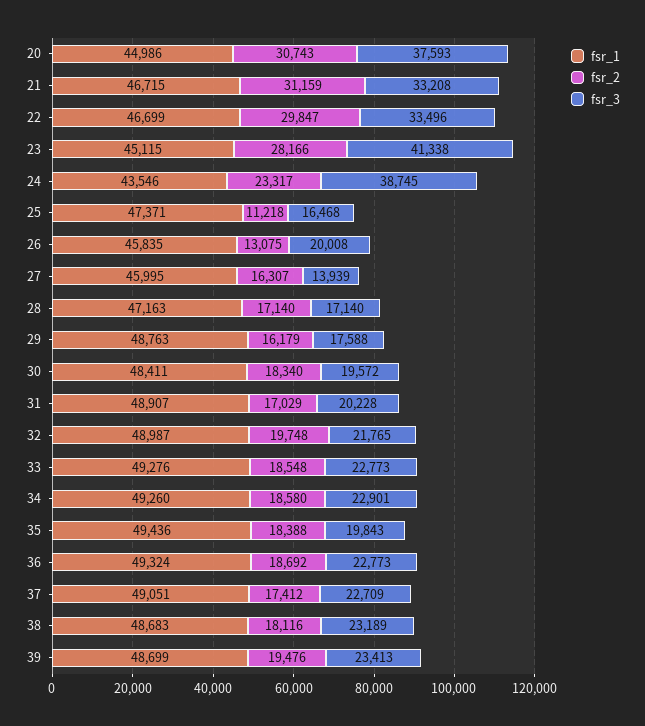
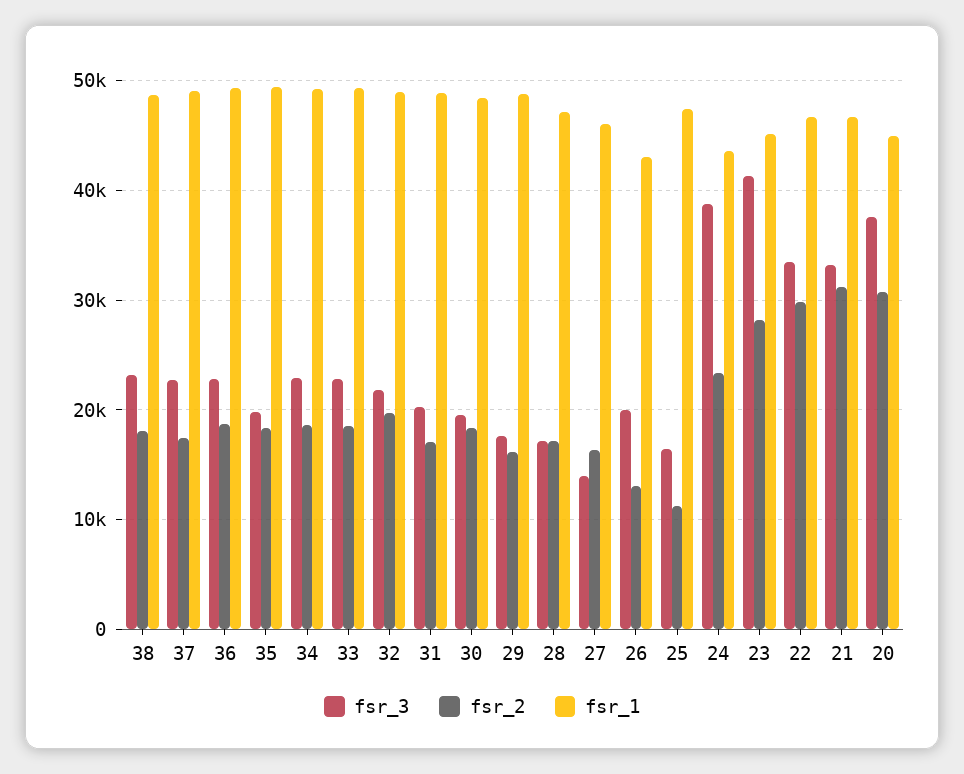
  {
    "fsr_1": {
      "20": 44986,
      "21": 46715,
      "22": 46699,
      "23": 45115,
      "24": 43546,
      "25": 47371,
-     "26": 45835,
+     "26": 43000,
      "27": 45995,
      "28": 47163,
      "29": 48763,
      "30": 48411,
      "31": 48907,
      "32": 48987,
      "33": 49276,
      "34": 49260,
      "35": 49436,
      "36": 49324,
      "37": 49051,
-     "38": 48683,
+     "38": 48683
-     "39": 48699
    },
    "fsr_2": {
      "20": 30743,
      "21": 31159,
      "22": 29847,
      "23": 28166,
      "24": 23317,
      "25": 11218,
      "26": 13075,
      "27": 16307,
      "28": 17140,
      "29": 16179,
      "30": 18340,
      "31": 17029,
      "32": 19748,
      "33": 18548,
      "34": 18580,
      "35": 18388,
      "36": 18692,
      "37": 17412,
-     "38": 18116,
+     "38": 18116
-     "39": 19476
    },
    "fsr_3": {
      "20": 37593,
      "21": 33208,
      "22": 33496,
      "23": 41338,
      "24": 38745,
      "25": 16468,
      "26": 20008,
      "27": 13939,
      "28": 17140,
      "29": 17588,
      "30": 19572,
      "31": 20228,
      "32": 21765,
      "33": 22773,
      "34": 22901,
      "35": 19843,
      "36": 22773,
      "37": 22709,
-     "38": 23189,
+     "38": 23189
-     "39": 23413
    }
  }

